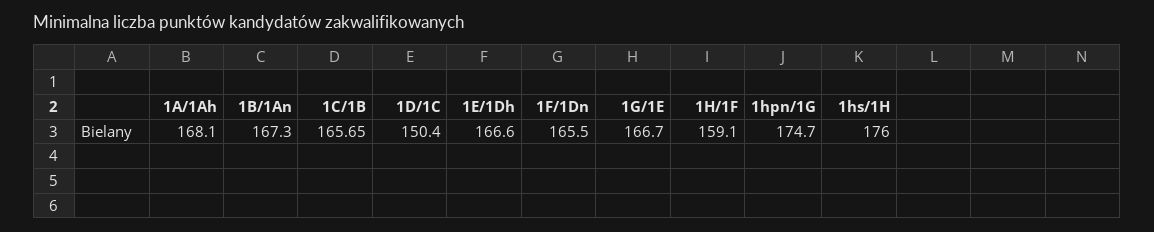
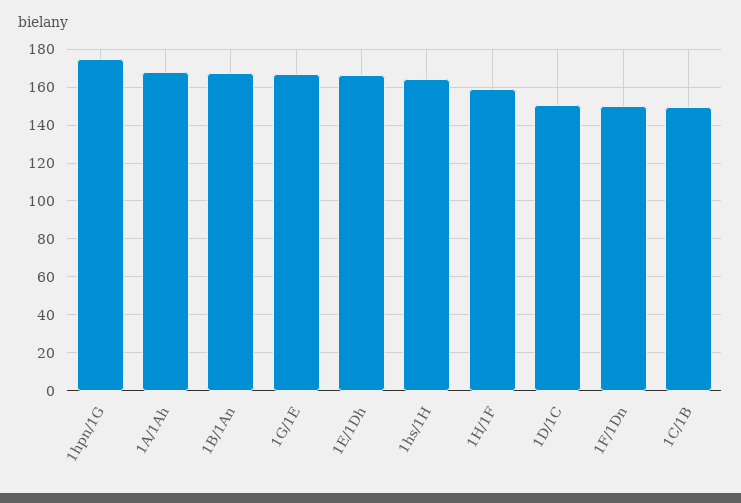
  {
    "1A/1Ah": 168.1,
    "1B/1An": 167.3,
-   "1C/1B": 165.65,
+   "1C/1B": 150,
    "1D/1C": 150.4,
    "1E/1Dh": 166.6,
-   "1F/1Dn": 165.5,
+   "1F/1Dn": 150,
    "1G/1E": 166.7,
    "1H/1F": 159.1,
    "1hpn/1G": 174.7,
-   "1hs/1H": 176
+   "1hs/1H": 165
  }

